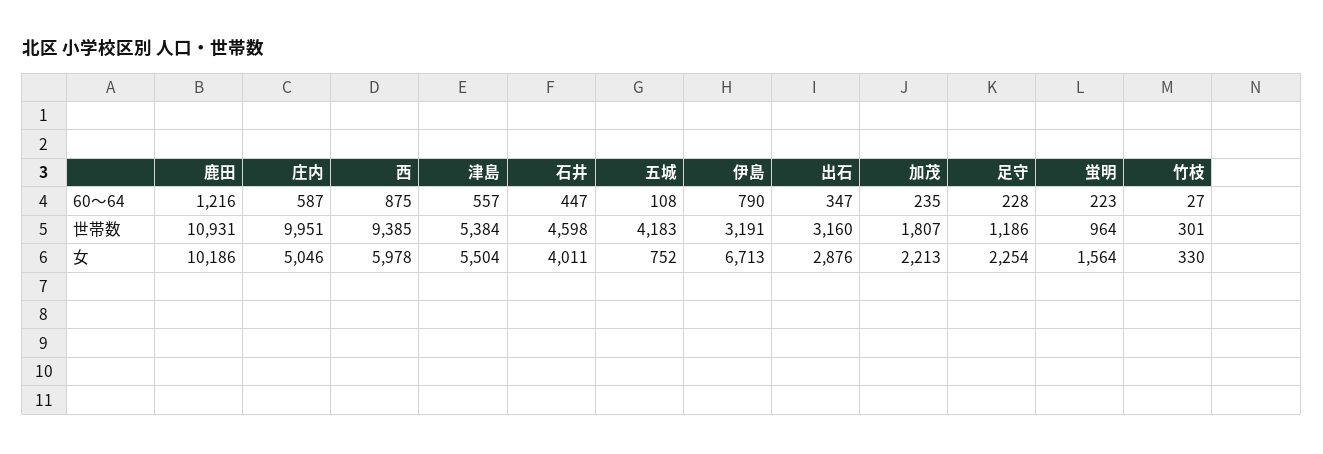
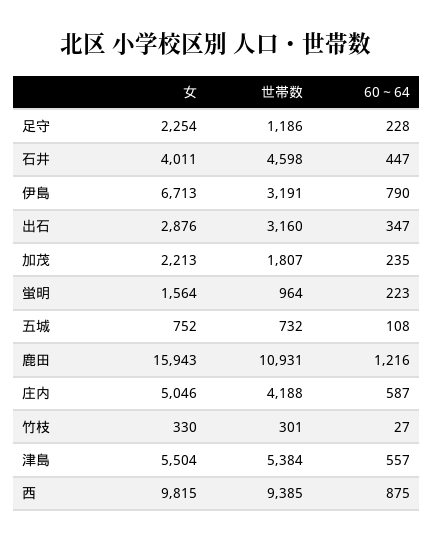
  {
    "鹿田": {
      "60～64": 1216,
      "世帯数": 10931,
-     "女": 10186
+     "女": 15943
    },
    "庄内": {
      "60～64": 587,
-     "世帯数": 9951,
+     "世帯数": 4188,
      "女": 5046
    },
    "西": {
      "60～64": 875,
      "世帯数": 9385,
-     "女": 5978
+     "女": 9815
    },
    "津島": {
      "60～64": 557,
      "世帯数": 5384,
      "女": 5504
    },
    "石井": {
      "60～64": 447,
      "世帯数": 4598,
      "女": 4011
    },
    "五城": {
      "60～64": 108,
-     "世帯数": 4183,
+     "世帯数": 732,
      "女": 752
    },
    "伊島": {
      "60～64": 790,
      "世帯数": 3191,
      "女": 6713
    },
    "出石": {
      "60～64": 347,
      "世帯数": 3160,
      "女": 2876
    },
    "加茂": {
      "60～64": 235,
      "世帯数": 1807,
      "女": 2213
    },
    "足守": {
      "60～64": 228,
      "世帯数": 1186,
      "女": 2254
    },
    "蛍明": {
      "60～64": 223,
      "世帯数": 964,
      "女": 1564
    },
    "竹枝": {
      "60～64": 27,
      "世帯数": 301,
      "女": 330
    }
  }

